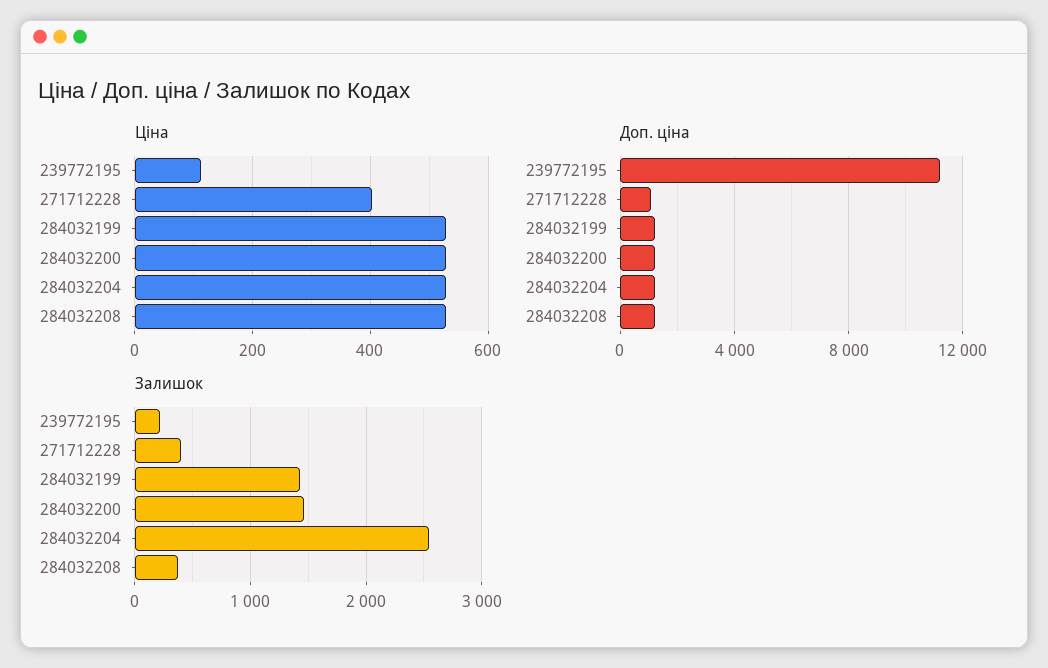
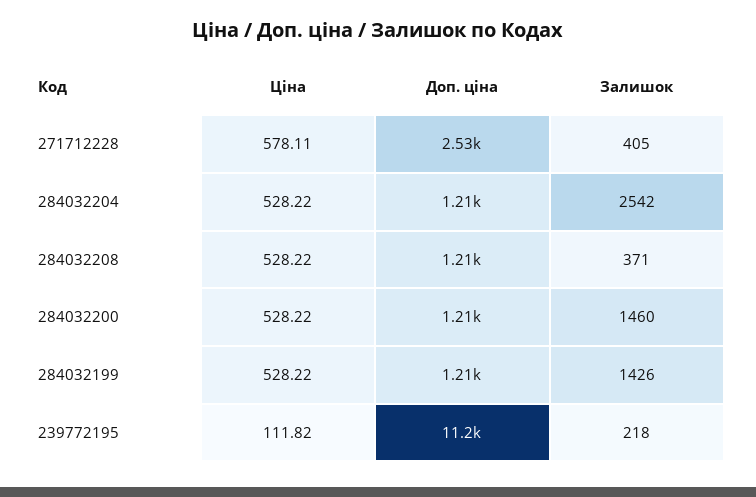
  {
    "Ціна": {
      "239772195": 111.82,
-     "271712228": 400,
+     "271712228": 578.11,
      "284032199": 528.22,
      "284032200": 528.22,
      "284032204": 528.22,
      "284032208": 528.22
    },
    "Доп. ціна": {
      "239772195": 11200,
-     "271712228": 1000,
+     "271712228": 2530,
      "284032199": 1210,
      "284032200": 1210,
      "284032204": 1210,
      "284032208": 1210
    },
    "Залишок": {
      "239772195": 218,
      "271712228": 405,
      "284032199": 1426,
      "284032200": 1460,
      "284032204": 2542,
      "284032208": 371
    }
  }

